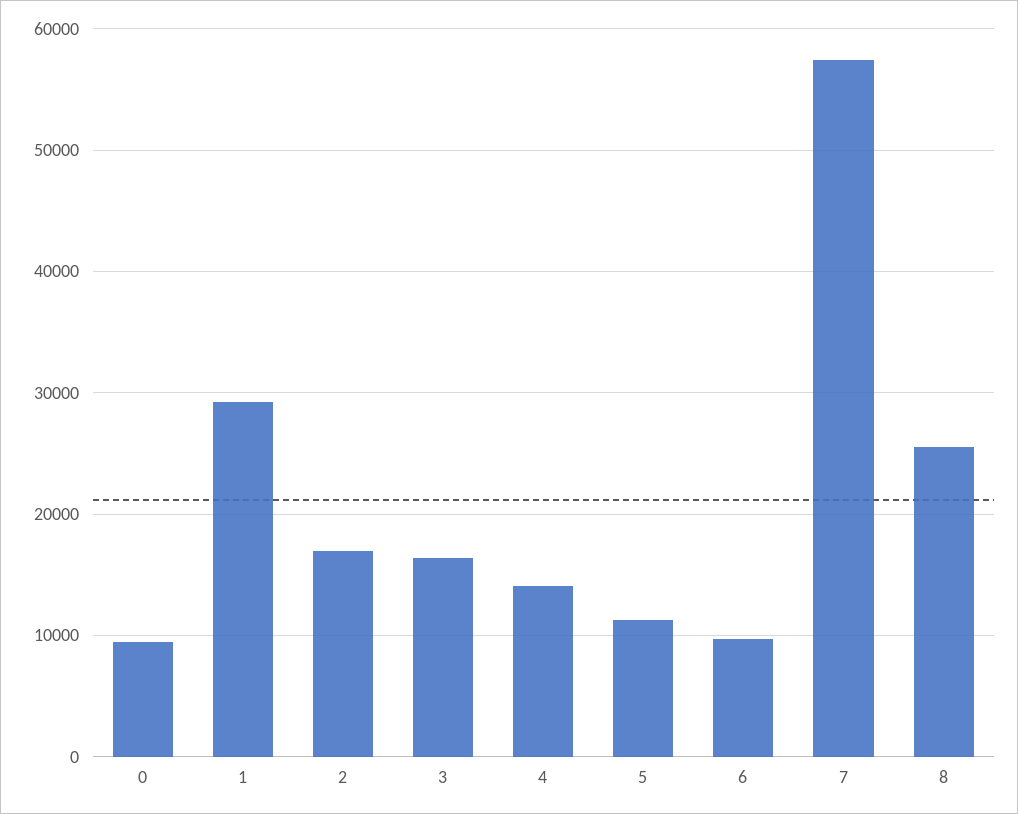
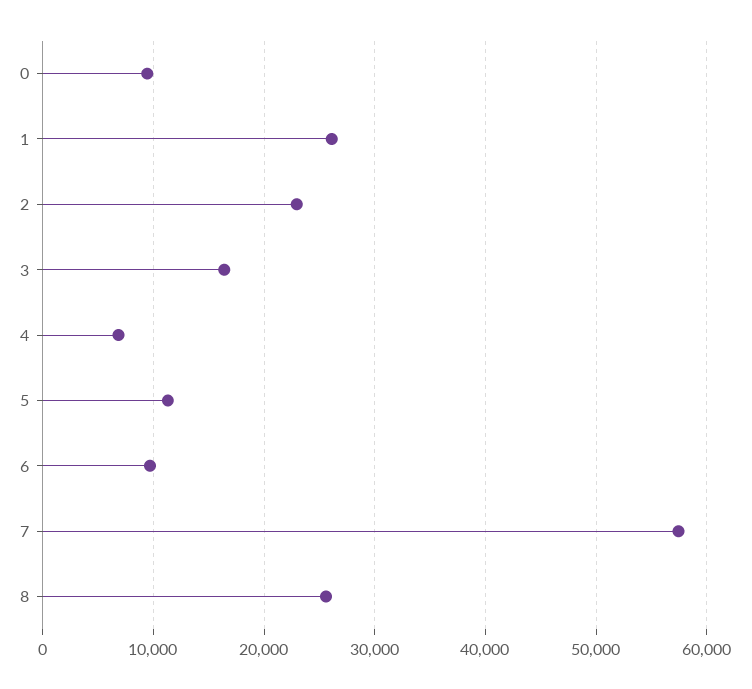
  {
    "0": 9000,
-   "1": 29000,
+   "1": 26000,
-   "2": 17000,
+   "2": 23000,
    "3": 16000,
-   "4": 14000,
+   "4": 7000,
    "5": 11000,
    "6": 10000,
    "7": 57000,
    "8": 26000
  }

